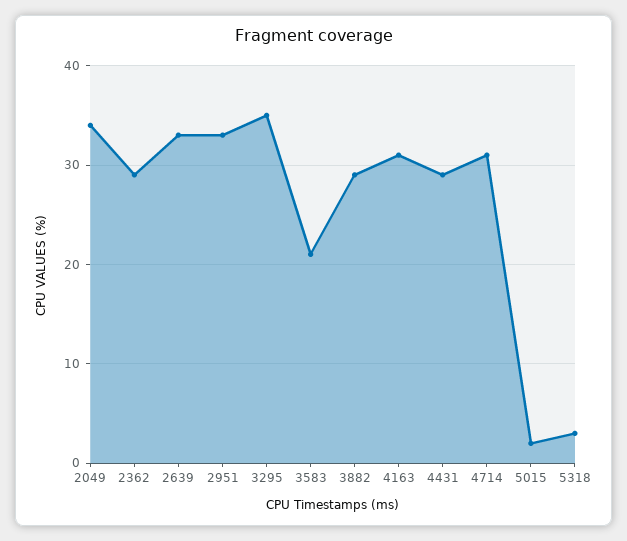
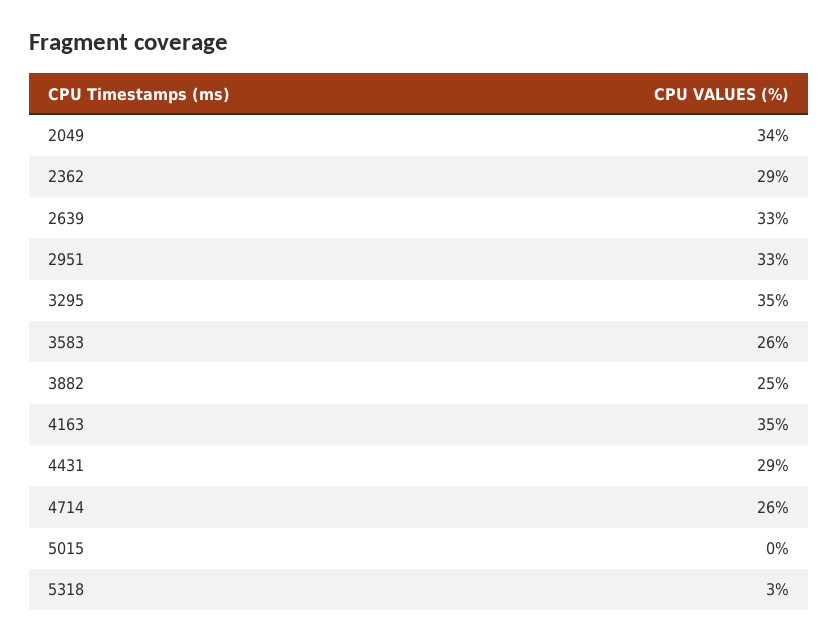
  {
    "2049": 34,
    "2362": 29,
    "2639": 33,
    "2951": 33,
    "3295": 35,
-   "3583": 21,
+   "3583": 26,
-   "3882": 29,
+   "3882": 25,
-   "4163": 31,
+   "4163": 35,
    "4431": 29,
-   "4714": 31,
+   "4714": 26,
-   "5015": 2,
+   "5015": 0,
    "5318": 3
  }

